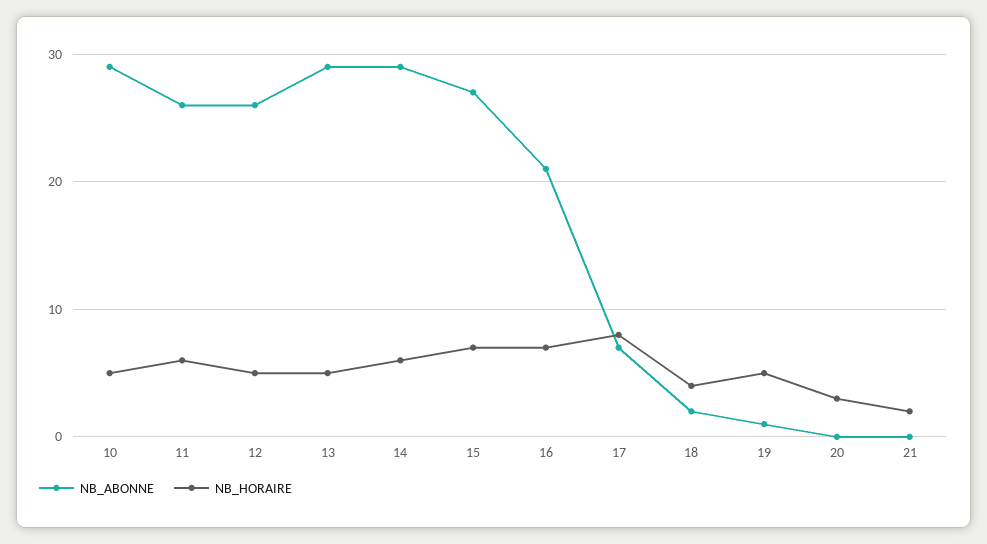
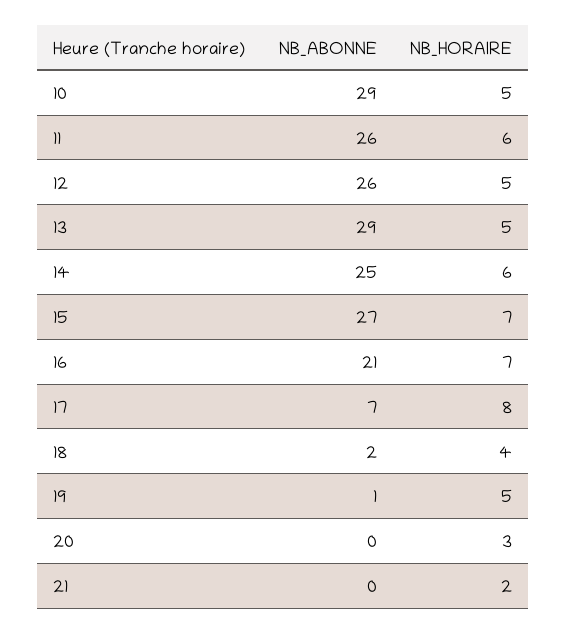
  {
    "NB_ABONNE": {
      "10": 29,
      "11": 26,
      "12": 26,
      "13": 29,
-     "14": 29,
+     "14": 25,
      "15": 27,
      "16": 21,
      "17": 7,
      "18": 2,
      "19": 1,
      "20": 0,
      "21": 0
    },
    "NB_HORAIRE": {
      "10": 5,
      "11": 6,
      "12": 5,
      "13": 5,
      "14": 6,
      "15": 7,
      "16": 7,
      "17": 8,
      "18": 4,
      "19": 5,
      "20": 3,
      "21": 2
    }
  }

